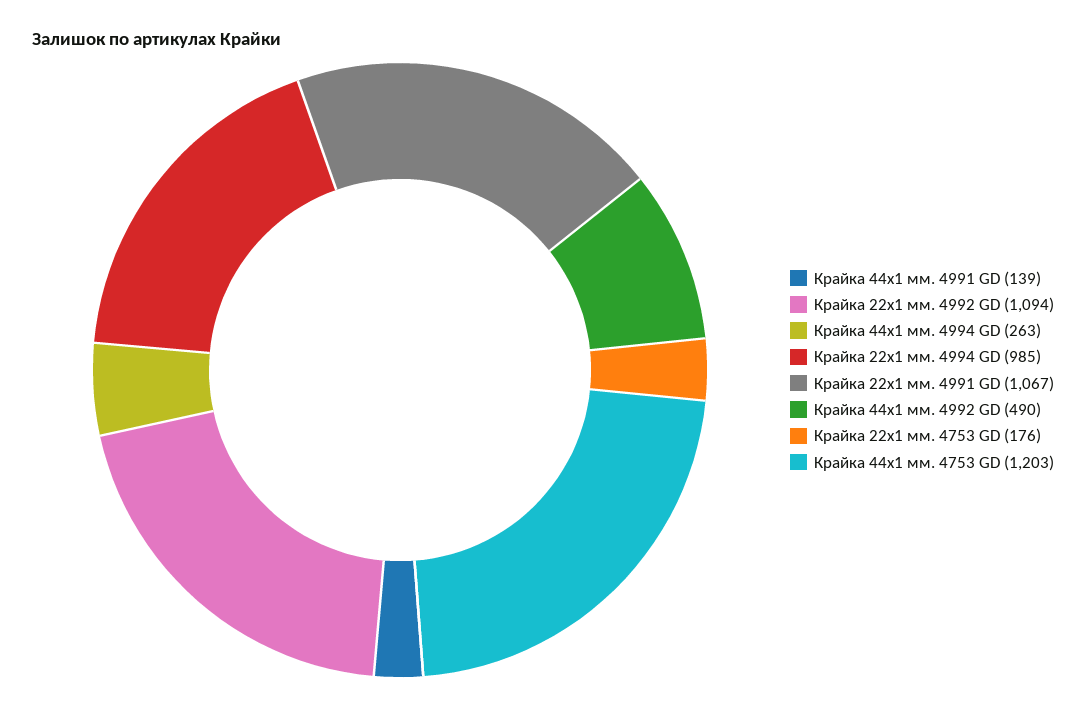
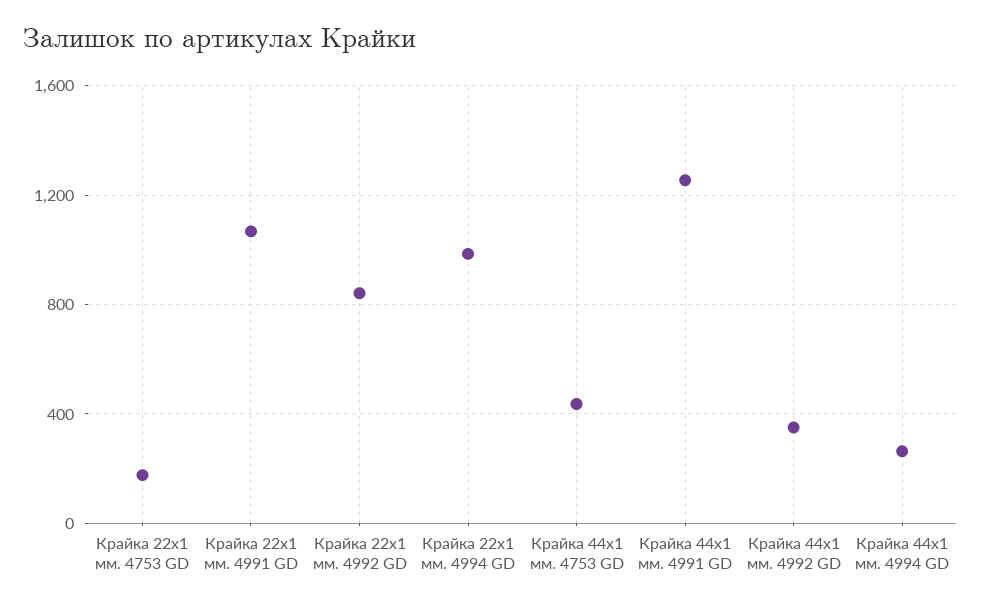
  {
-   "Крайка 44x1 мм. 4991 GD": 139,
+   "Крайка 44x1 мм. 4991 GD": 1250,
-   "Крайка 22x1 мм. 4992 GD": 1094,
+   "Крайка 22x1 мм. 4992 GD": 850,
    "Крайка 44x1 мм. 4994 GD": 263,
    "Крайка 22x1 мм. 4994 GD": 985,
    "Крайка 22x1 мм. 4991 GD": 1067,
-   "Крайка 44x1 мм. 4992 GD": 490,
+   "Крайка 44x1 мм. 4992 GD": 350,
    "Крайка 22x1 мм. 4753 GD": 176,
-   "Крайка 44x1 мм. 4753 GD": 1203
+   "Крайка 44x1 мм. 4753 GD": 450
  }

